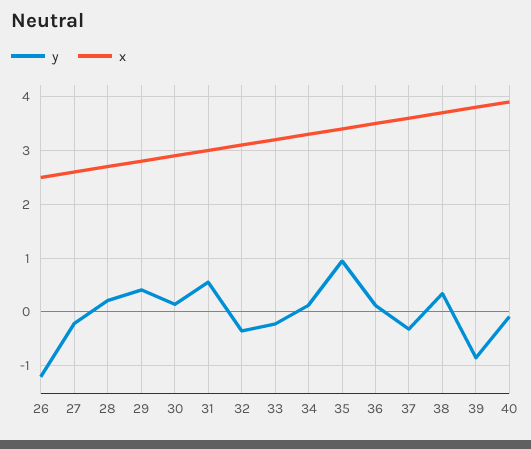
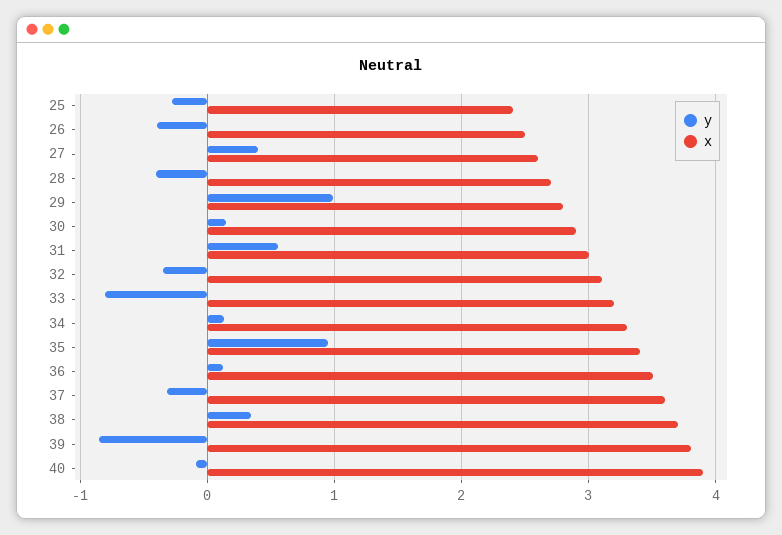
  {
    "y": {
-     "26": -1.2,
+     "26": -0.4,
-     "27": -0.2,
+     "27": 0.4,
-     "28": 0.2,
+     "28": -0.4,
-     "29": 0.4,
+     "29": 1,
      "30": 0.1,
      "31": 0.6,
      "32": -0.4,
-     "33": -0.2,
+     "33": -0.8,
      "34": 0.1,
      "35": 0.9,
      "36": 0.1,
      "37": -0.3,
      "38": 0.3,
      "39": -0.9,
-     "40": -0.1
+     "40": -0.1,
+     "25": -0.3
    },
    "x": {
      "26": 2.5,
      "27": 2.6,
      "28": 2.7,
      "29": 2.8,
      "30": 2.9,
      "31": 3,
      "32": 3.1,
      "33": 3.2,
      "34": 3.3,
      "35": 3.4,
      "36": 3.5,
      "37": 3.6,
      "38": 3.7,
      "39": 3.8,
-     "40": 3.9
+     "40": 3.9,
+     "25": 2.4
    }
  }

